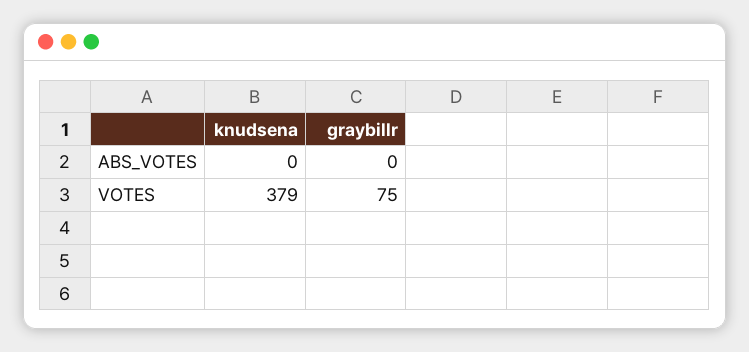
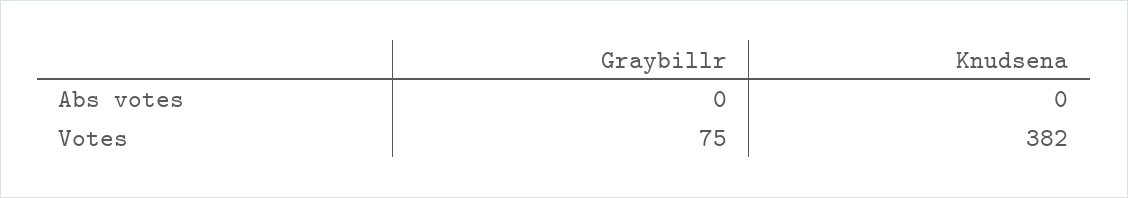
  {
    "knudsena": {
      "ABS_VOTES": 0,
-     "VOTES": 379
+     "VOTES": 382
    },
    "graybillr": {
      "ABS_VOTES": 0,
      "VOTES": 75
    }
  }

